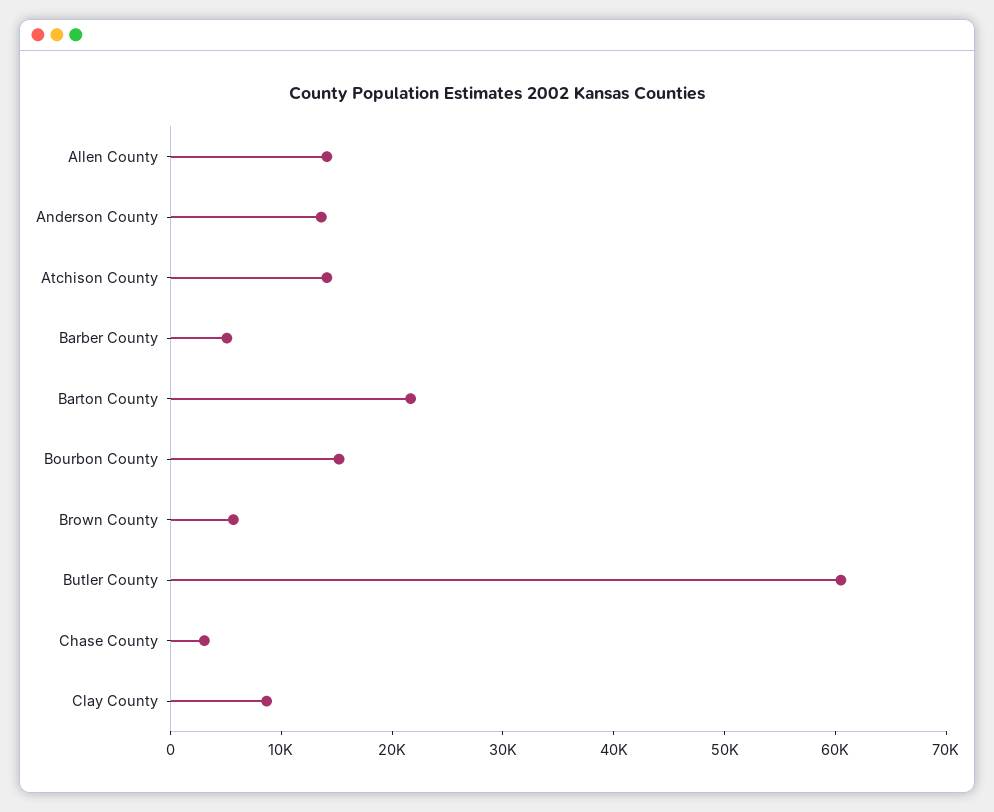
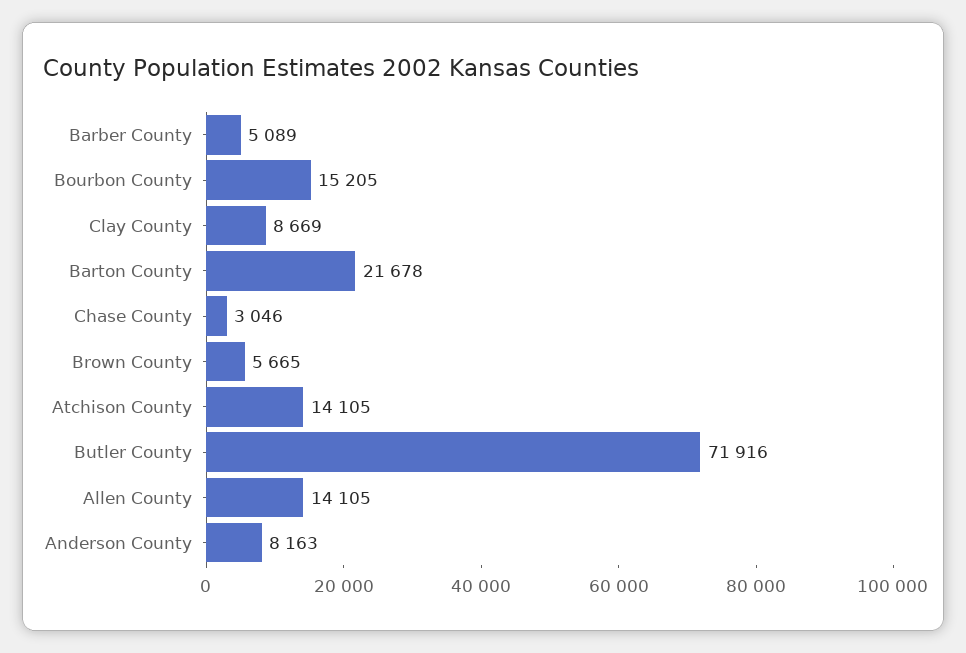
  {
    "Allen County": 14105,
-   "Anderson County": 14000,
+   "Anderson County": 8163,
    "Atchison County": 14105,
    "Barber County": 5089,
    "Barton County": 21678,
    "Bourbon County": 15205,
    "Brown County": 5665,
-   "Butler County": 60000,
+   "Butler County": 71916,
    "Chase County": 3046,
    "Clay County": 8669
  }

